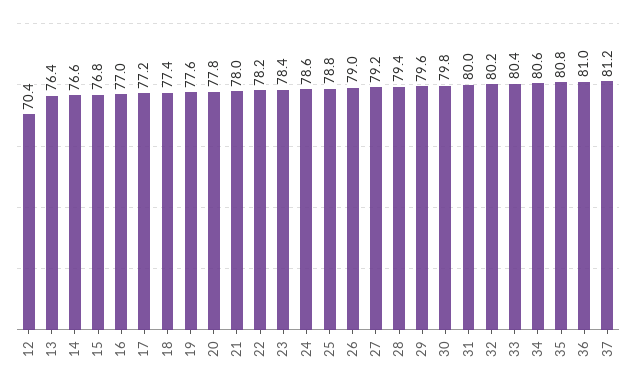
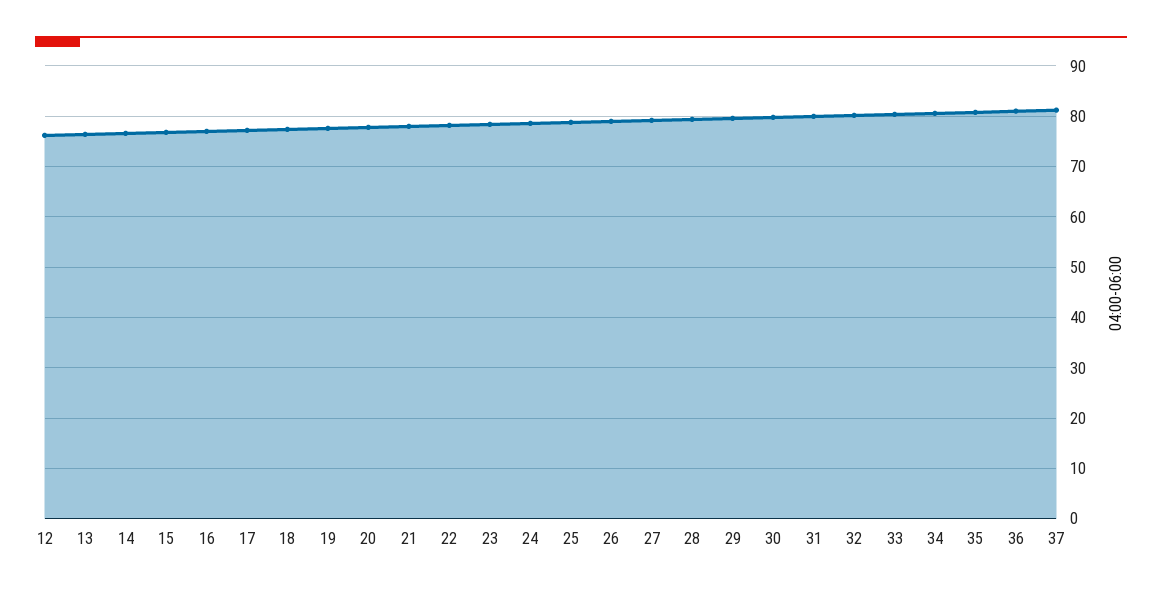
  {
-   "12": 70.4,
+   "12": 76,
    "13": 76.4,
    "14": 76.6,
    "15": 76.8,
    "16": 77,
    "17": 77.2,
    "18": 77.4,
    "19": 77.6,
    "20": 77.8,
    "21": 78,
    "22": 78.2,
    "23": 78.4,
    "24": 78.6,
    "25": 78.8,
    "26": 79,
    "27": 79.2,
    "28": 79.4,
    "29": 79.6,
    "30": 79.8,
    "31": 80,
    "32": 80.2,
    "33": 80.4,
    "34": 80.6,
    "35": 80.8,
    "36": 81,
    "37": 81.2
  }

